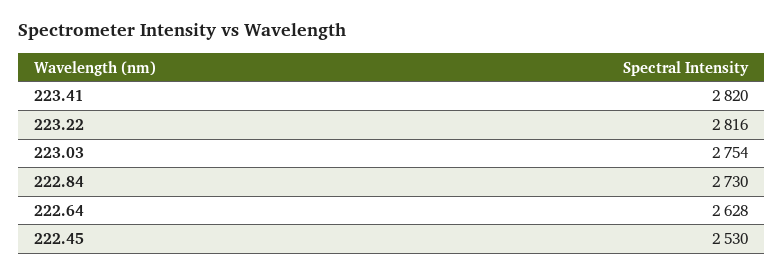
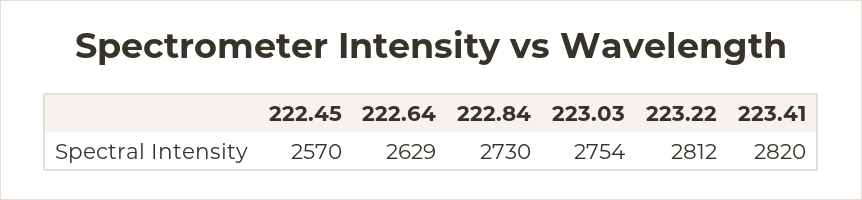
  {
    "223.41": 2820,
-   "223.22": 2816,
+   "223.22": 2812,
    "223.03": 2754,
    "222.84": 2730,
-   "222.64": 2628,
+   "222.64": 2629,
-   "222.45": 2530
+   "222.45": 2570
  }

